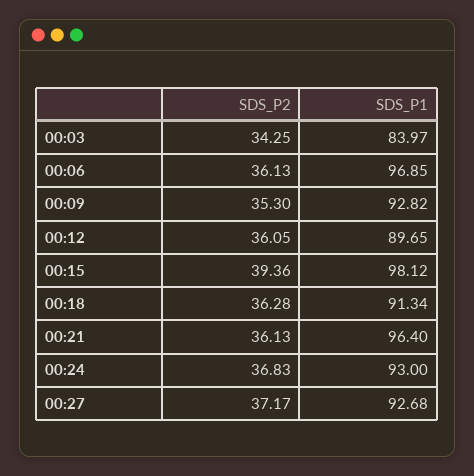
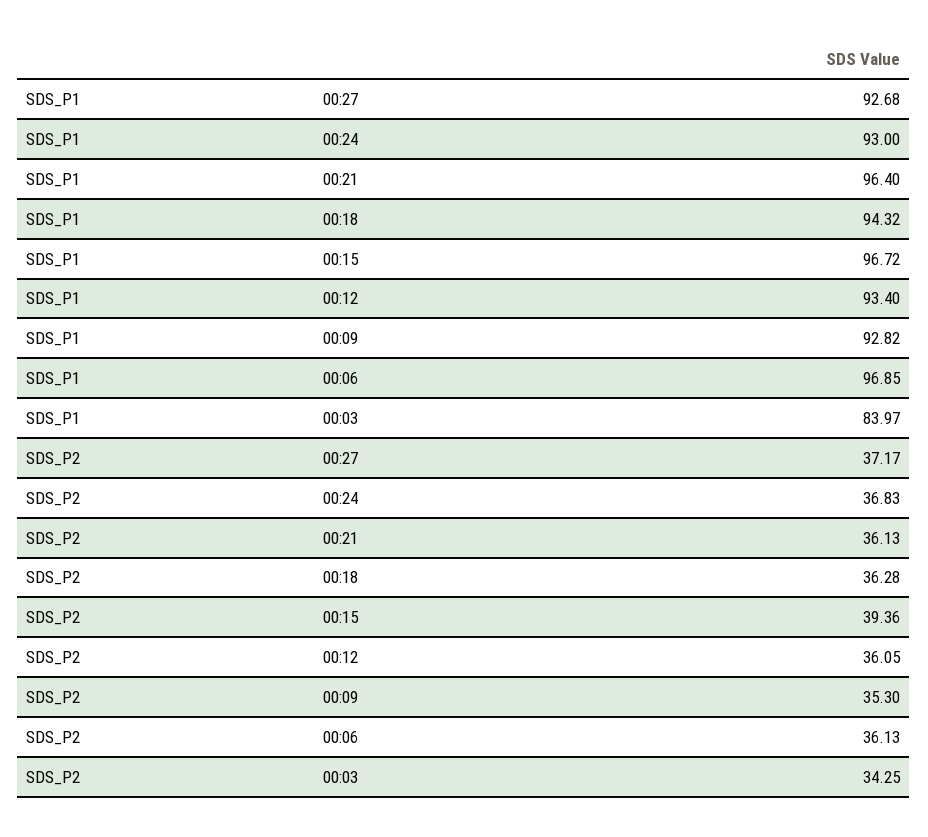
  {
    "SDS_P2": {
      "00:03": 34.25,
      "00:06": 36.13,
      "00:09": 35.3,
      "00:12": 36.05,
      "00:15": 39.36,
      "00:18": 36.28,
      "00:21": 36.13,
      "00:24": 36.83,
      "00:27": 37.17
    },
    "SDS_P1": {
      "00:03": 83.97,
      "00:06": 96.85,
      "00:09": 92.82,
-     "00:12": 89.65,
+     "00:12": 93.4,
-     "00:15": 98.12,
+     "00:15": 96.72,
-     "00:18": 91.34,
+     "00:18": 94.32,
      "00:21": 96.4,
      "00:24": 93,
      "00:27": 92.68
    }
  }

